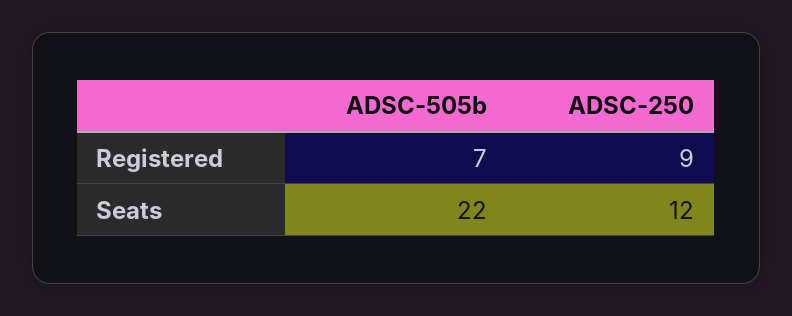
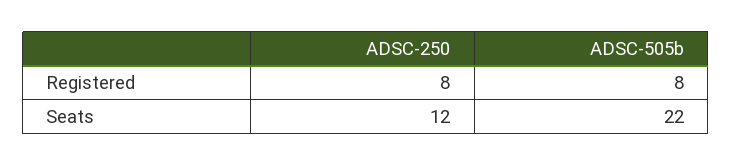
  {
    "ADSC-505b": {
-     "Registered": 7,
+     "Registered": 8,
      "Seats": 22
    },
    "ADSC-250": {
-     "Registered": 9,
+     "Registered": 8,
      "Seats": 12
    }
  }

